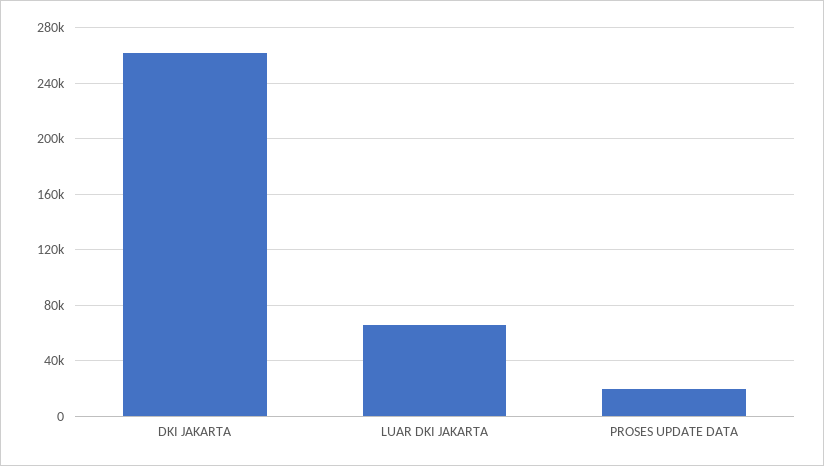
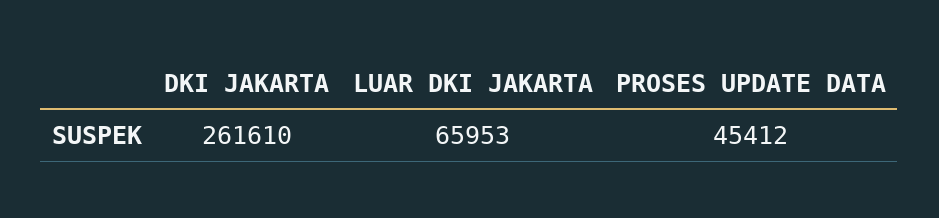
  {
    "DKI JAKARTA": 261610,
    "LUAR DKI JAKARTA": 65953,
-   "PROSES UPDATE DATA": 20000
+   "PROSES UPDATE DATA": 45412
  }

